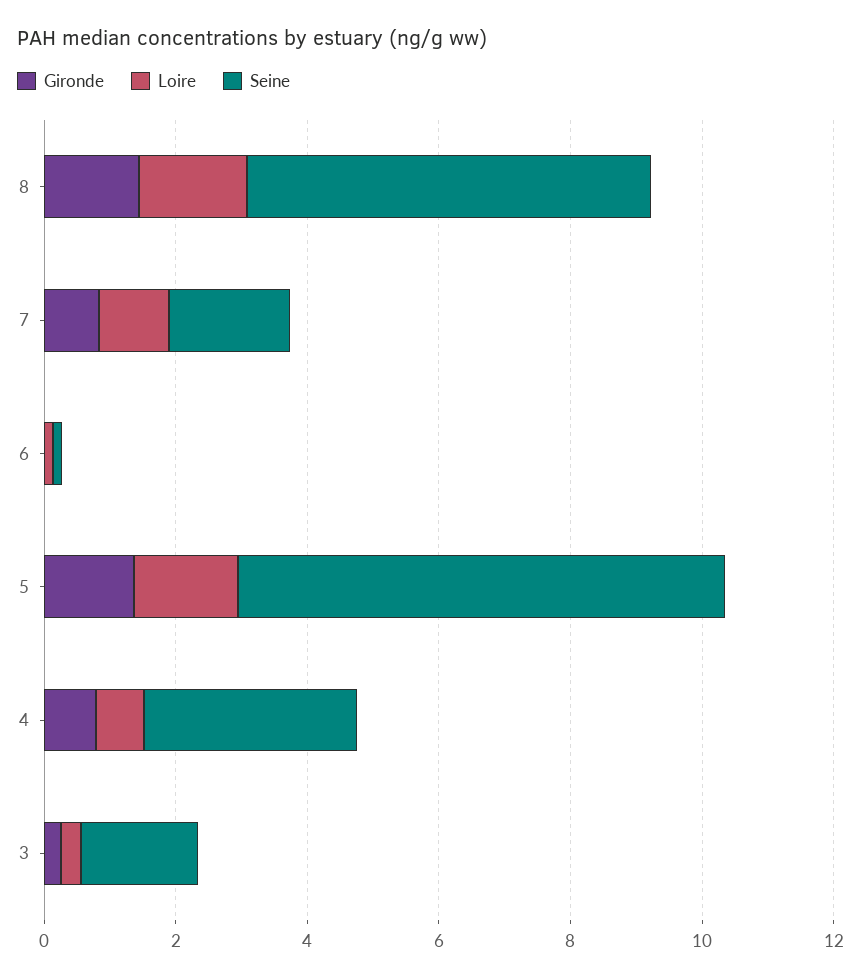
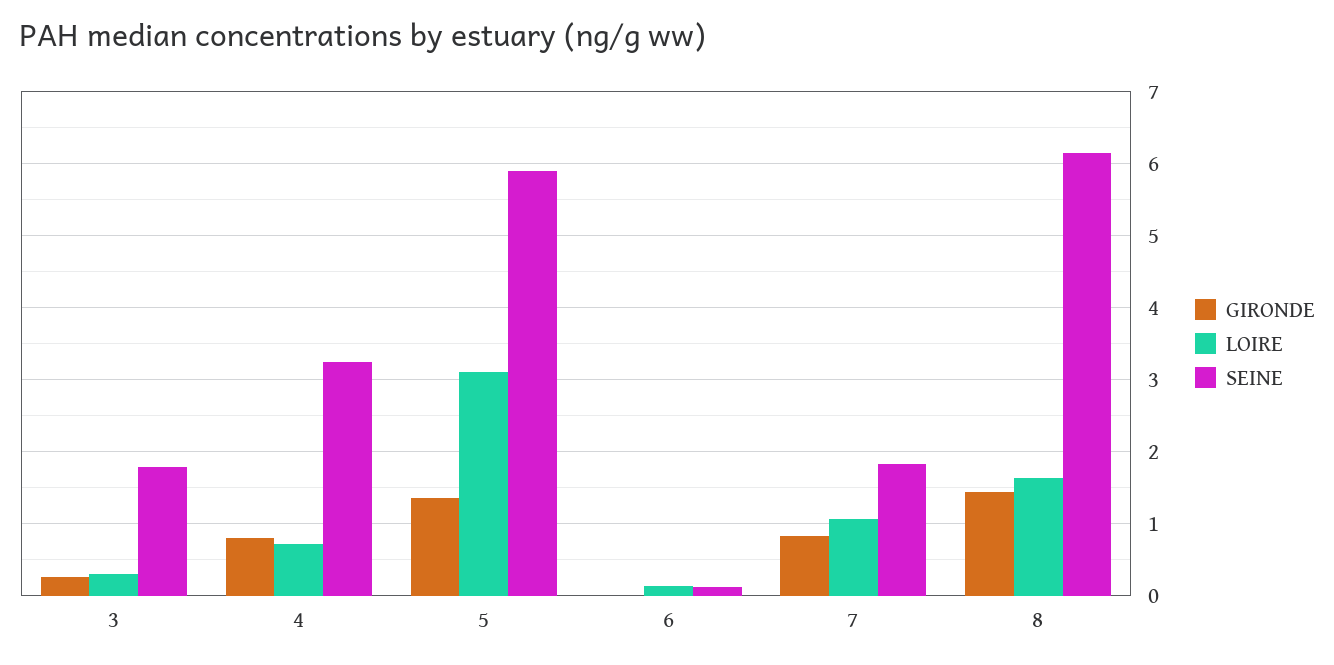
  {
    "Gironde": {
      "8": 1.4,
      "7": 0.8,
      "6": 0,
      "5": 1.4,
      "4": 0.8,
      "3": 0.3
    },
    "Loire": {
      "8": 1.6,
      "7": 1.1,
      "6": 0.1,
-     "5": 1.5,
+     "5": 3.1,
      "4": 0.7,
      "3": 0.3
    },
    "Seine": {
      "8": 6.1,
      "7": 1.8,
      "6": 0.1,
-     "5": 7.5,
+     "5": 5.9,
      "4": 3.2,
      "3": 1.8
    }
  }

